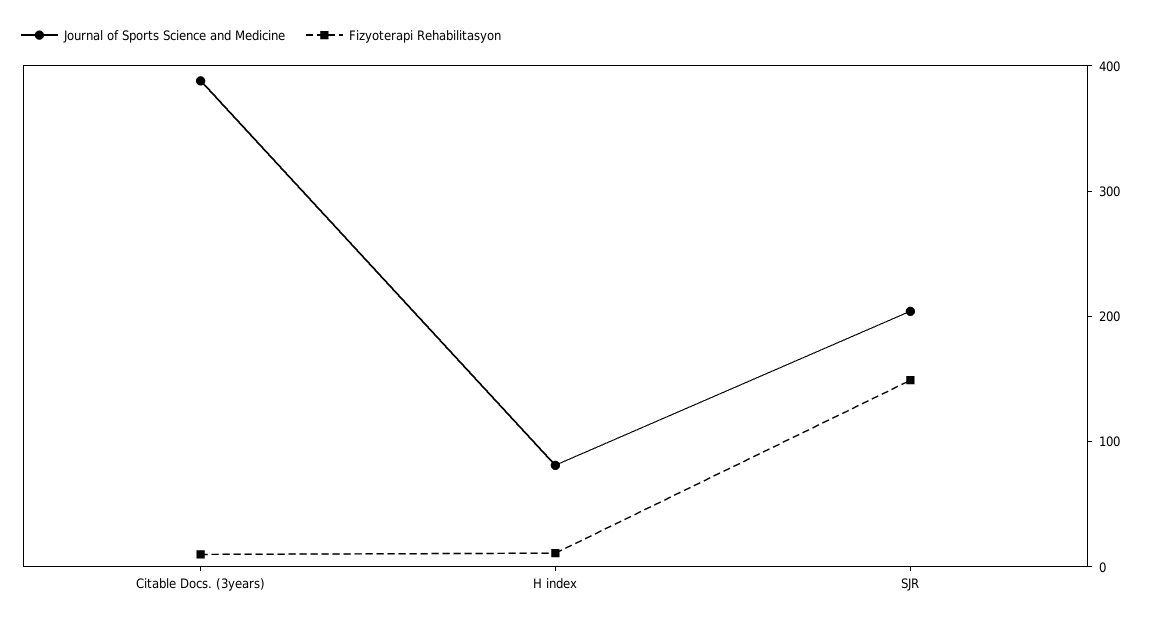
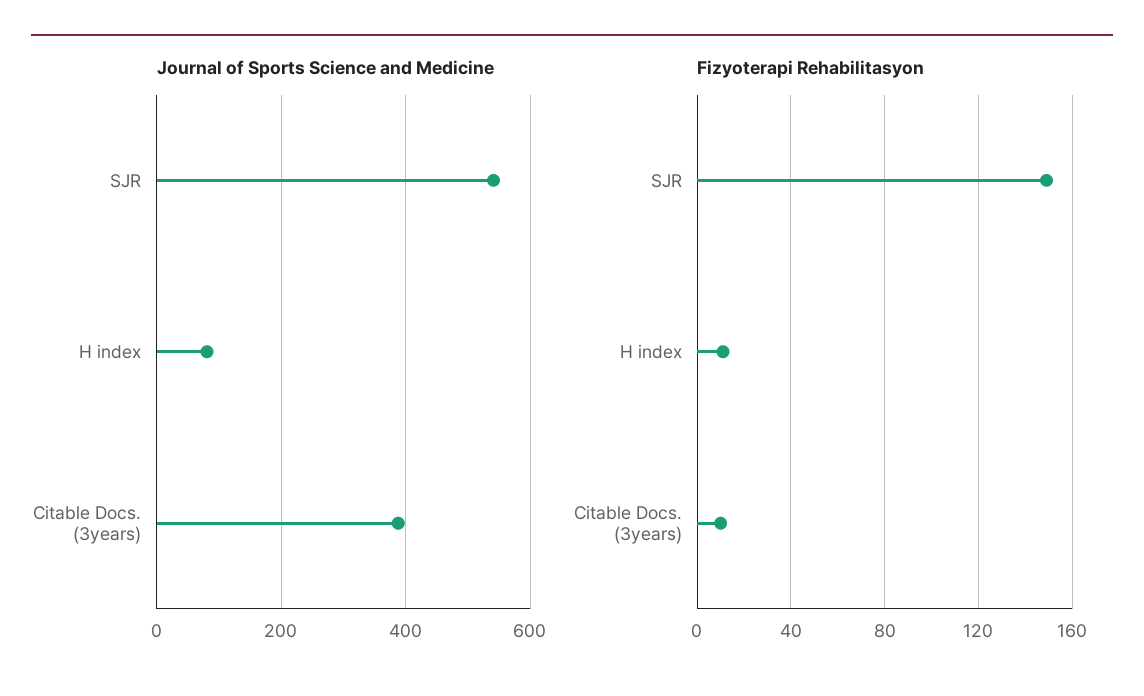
  {
    "Journal of Sports Science and Medicine": {
      "Citable Docs. (3years)": 380,
      "H index": 80,
-     "SJR": 200
+     "SJR": 540
    },
    "Fizyoterapi Rehabilitasyon": {
      "Citable Docs. (3years)": 10,
      "H index": 10,
      "SJR": 150
    }
  }

